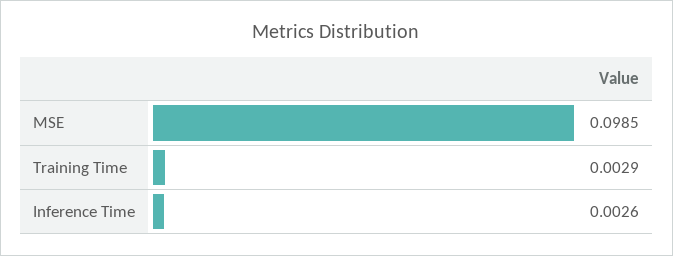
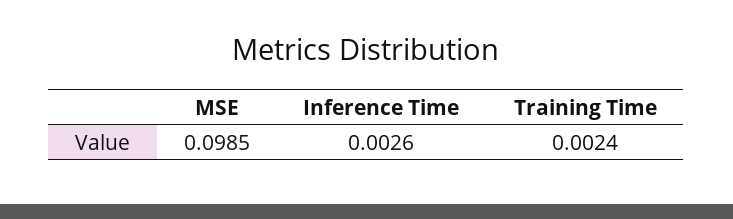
  {
    "MSE": 0.0985,
-   "Training Time": 0.0029,
+   "Training Time": 0.0024,
    "Inference Time": 0.0026
  }

